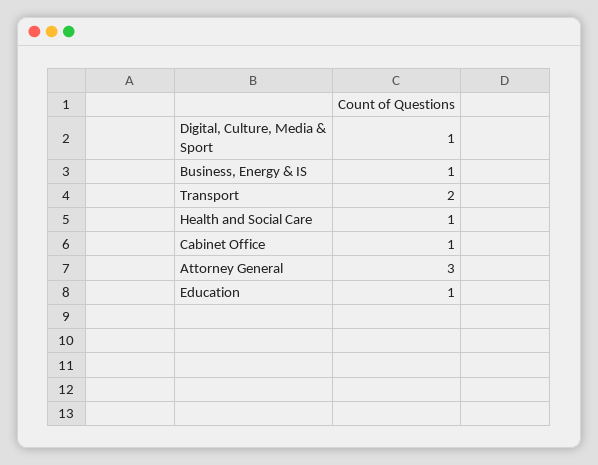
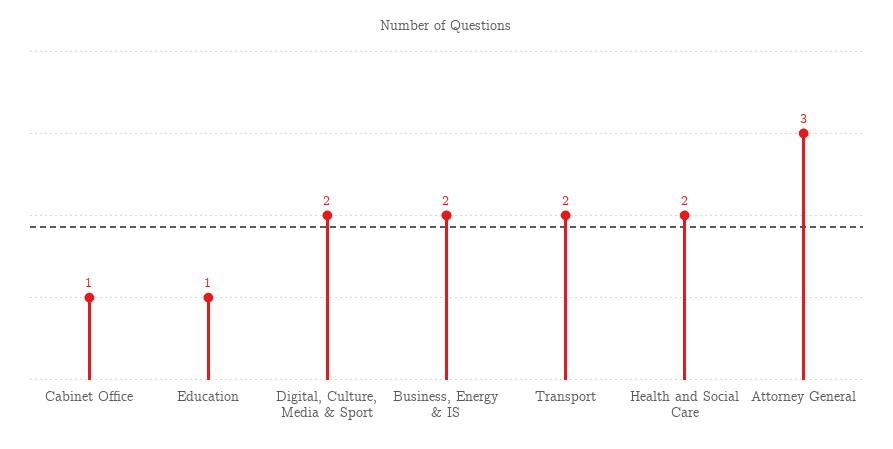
  {
-   "Digital, Culture, Media & Sport": 1,
+   "Digital, Culture, Media & Sport": 2,
-   "Business, Energy & IS": 1,
+   "Business, Energy & IS": 2,
    "Transport": 2,
-   "Health and Social Care": 1,
+   "Health and Social Care": 2,
    "Cabinet Office": 1,
    "Attorney General": 3,
    "Education": 1
  }

